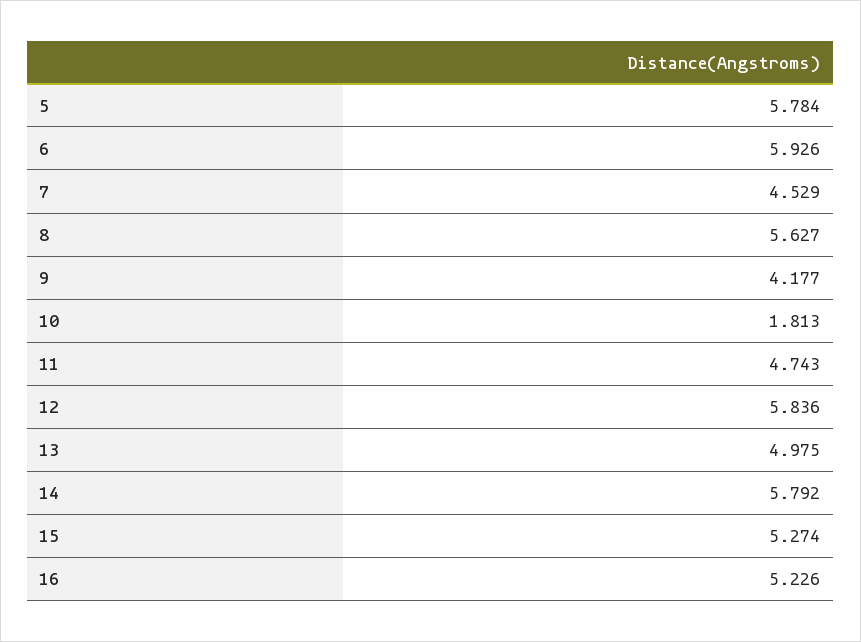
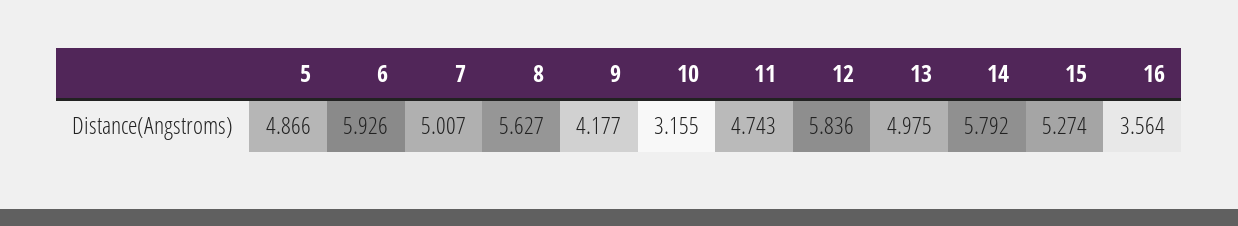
  {
-   "5": 5.784,
+   "5": 4.866,
    "6": 5.926,
-   "7": 4.529,
+   "7": 5.007,
    "8": 5.627,
    "9": 4.177,
-   "10": 1.813,
+   "10": 3.155,
    "11": 4.743,
    "12": 5.836,
    "13": 4.975,
    "14": 5.792,
    "15": 5.274,
-   "16": 5.226
+   "16": 3.564
  }

